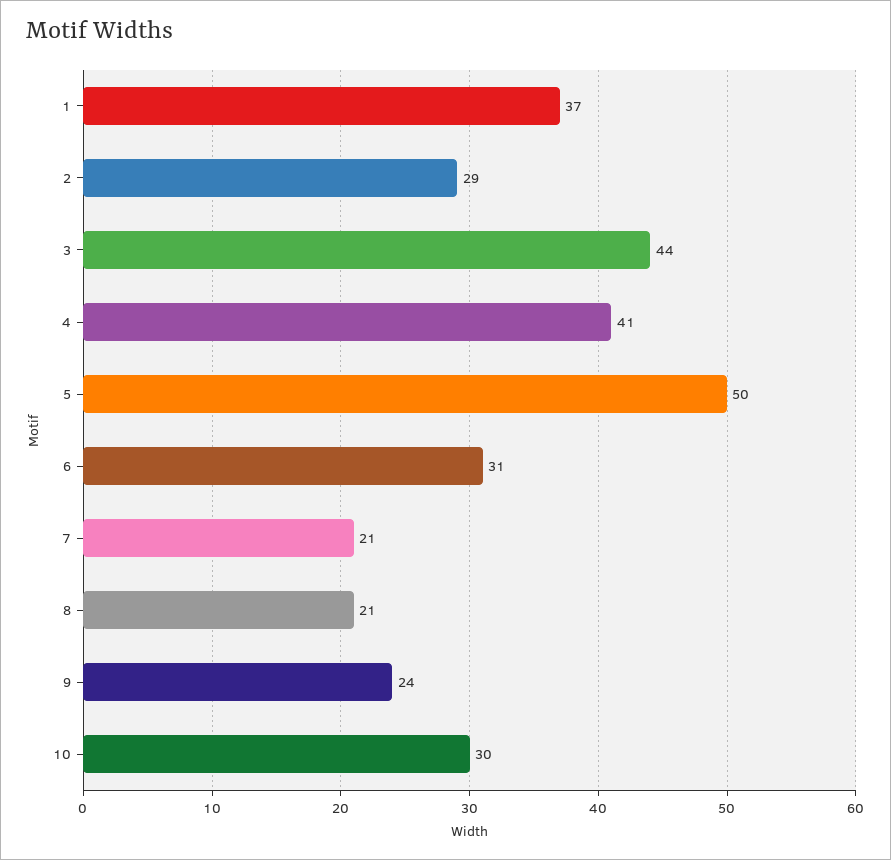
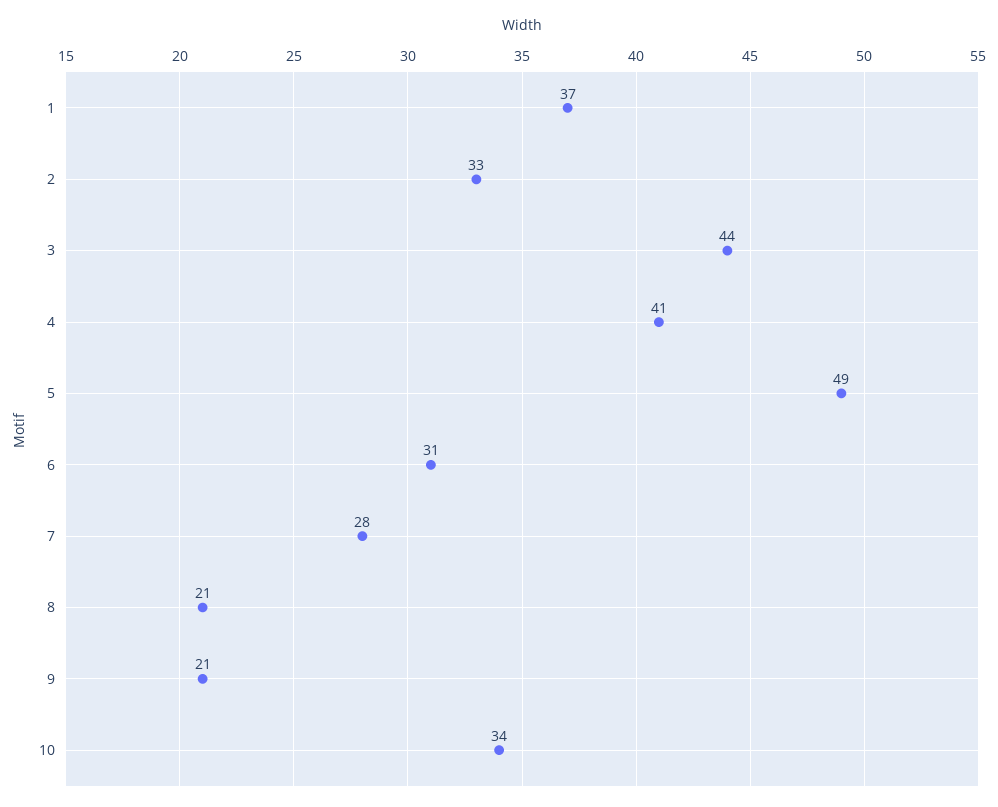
  {
    "1": 37,
-   "2": 29,
+   "2": 33,
    "3": 44,
    "4": 41,
-   "5": 50,
+   "5": 49,
    "6": 31,
-   "7": 21,
+   "7": 28,
    "8": 21,
-   "9": 24,
+   "9": 21,
-   "10": 30
+   "10": 34
  }

